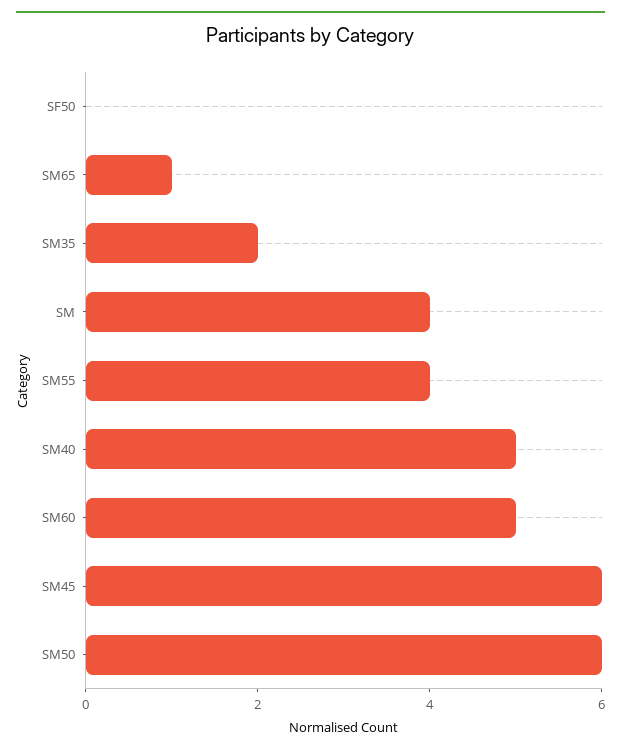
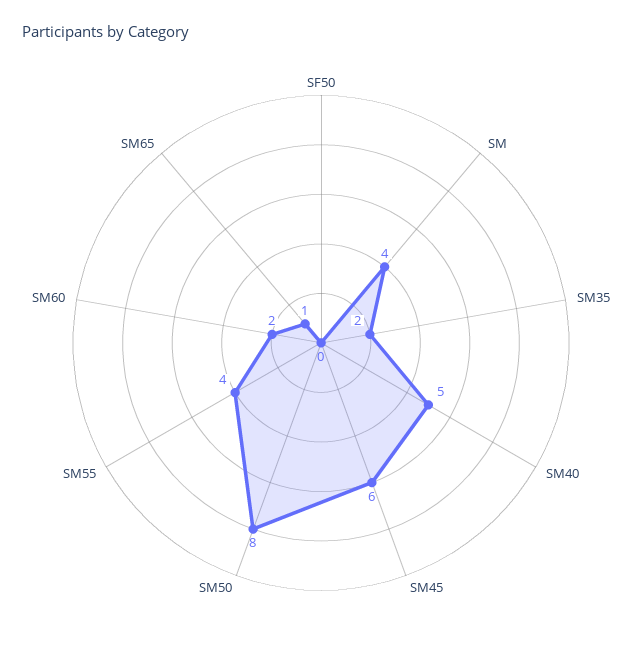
  {
    "SF50": 0,
    "SM65": 1,
    "SM35": 2,
    "SM": 4,
    "SM55": 4,
    "SM40": 5,
-   "SM60": 5,
+   "SM60": 2,
    "SM45": 6,
-   "SM50": 6
+   "SM50": 8
  }

